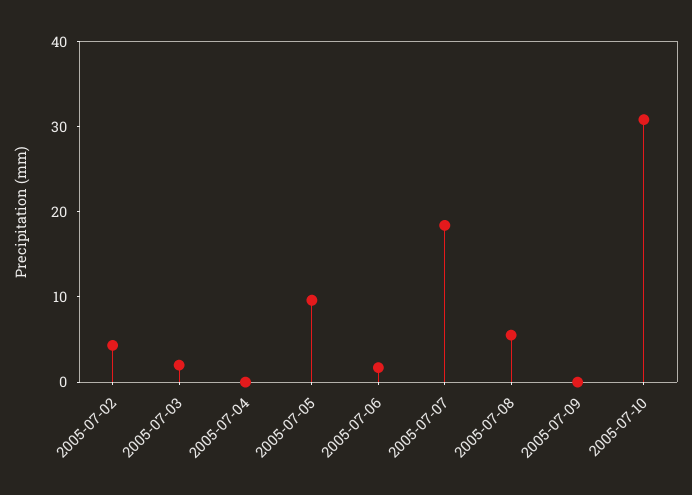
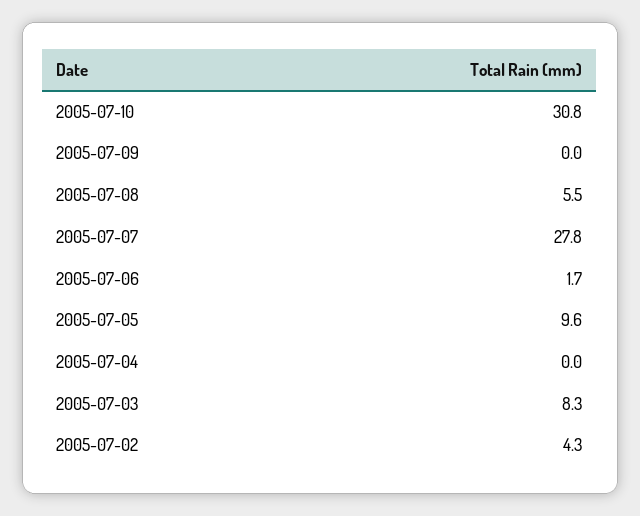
  {
    "2005-07-02": 4.3,
-   "2005-07-03": 2,
+   "2005-07-03": 8.3,
    "2005-07-04": 0,
    "2005-07-05": 9.6,
    "2005-07-06": 1.7,
-   "2005-07-07": 18,
+   "2005-07-07": 27.8,
    "2005-07-08": 5.5,
    "2005-07-09": 0,
    "2005-07-10": 30.8
  }

